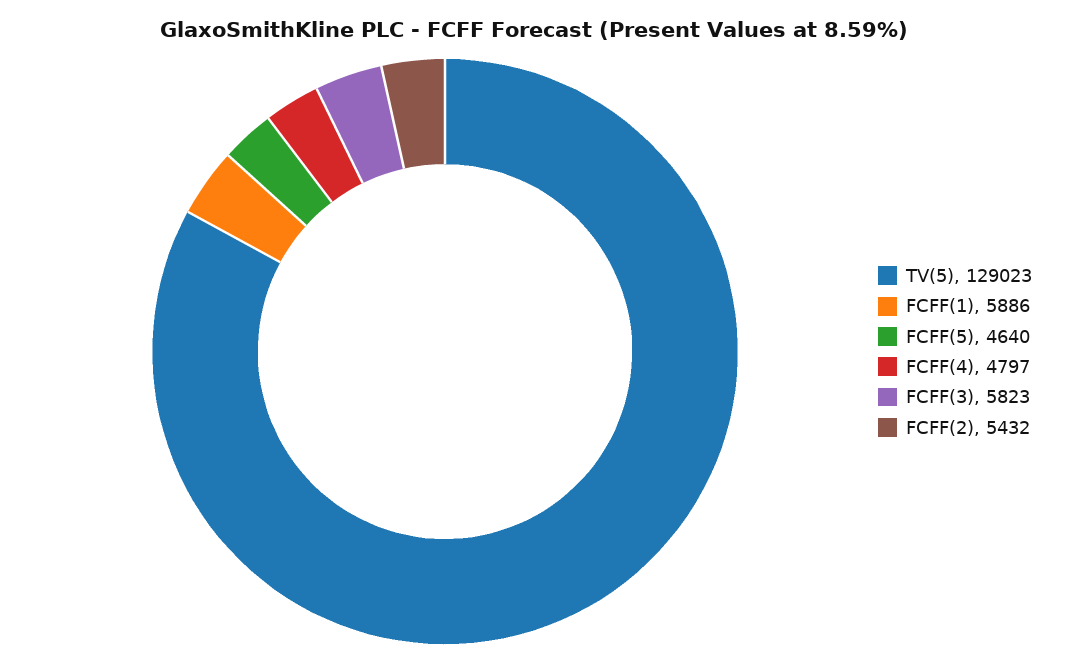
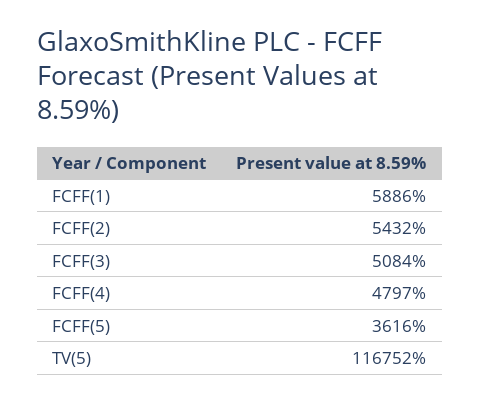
  {
-   "TV(5)": 129023,
+   "TV(5)": 116752,
    "FCFF(1)": 5886,
-   "FCFF(5)": 4640,
+   "FCFF(5)": 3616,
    "FCFF(4)": 4797,
-   "FCFF(3)": 5823,
+   "FCFF(3)": 5084,
    "FCFF(2)": 5432
  }

